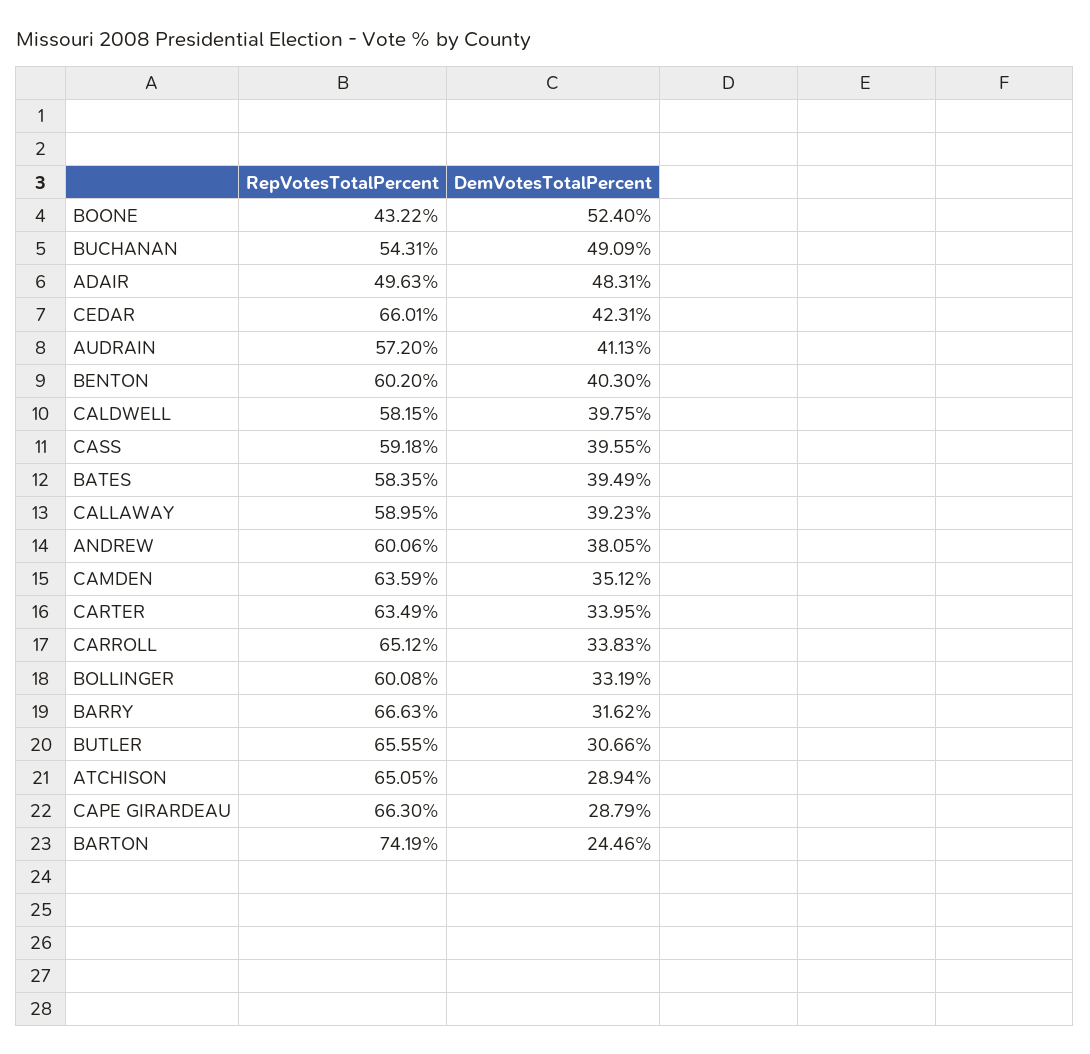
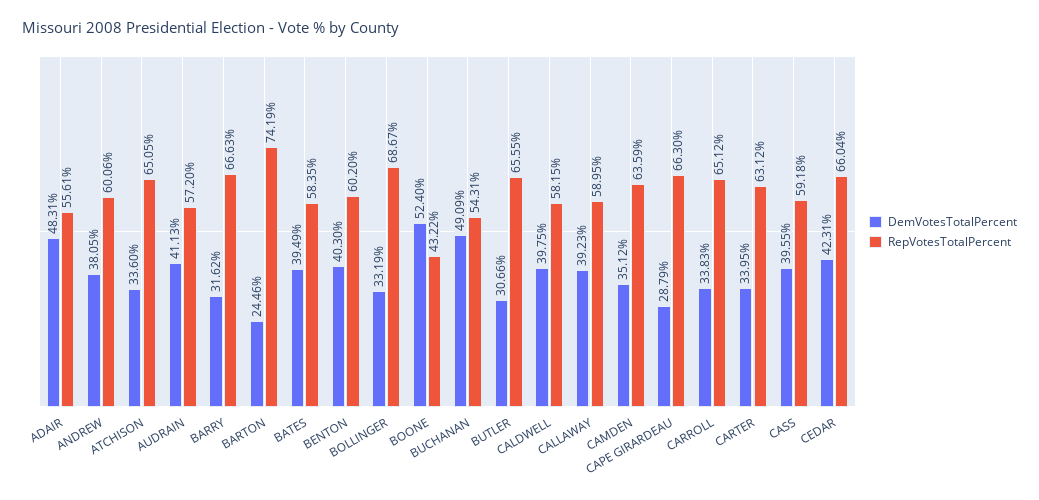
  {
    "RepVotesTotalPercent": {
      "BOONE": 43.22,
      "BUCHANAN": 54.31,
-     "ADAIR": 49.63,
+     "ADAIR": 55.61,
-     "CEDAR": 66.01,
+     "CEDAR": 66.04,
      "AUDRAIN": 57.2,
      "BENTON": 60.2,
      "CALDWELL": 58.15,
      "CASS": 59.18,
      "BATES": 58.35,
      "CALLAWAY": 58.95,
      "ANDREW": 60.06,
      "CAMDEN": 63.59,
-     "CARTER": 63.49,
+     "CARTER": 63.12,
      "CARROLL": 65.12,
-     "BOLLINGER": 60.08,
+     "BOLLINGER": 68.67,
      "BARRY": 66.63,
      "BUTLER": 65.55,
      "ATCHISON": 65.05,
      "CAPE GIRARDEAU": 66.3,
      "BARTON": 74.19
    },
    "DemVotesTotalPercent": {
      "BOONE": 52.4,
      "BUCHANAN": 49.09,
      "ADAIR": 48.31,
      "CEDAR": 42.31,
      "AUDRAIN": 41.13,
      "BENTON": 40.3,
      "CALDWELL": 39.75,
      "CASS": 39.55,
      "BATES": 39.49,
      "CALLAWAY": 39.23,
      "ANDREW": 38.05,
      "CAMDEN": 35.12,
      "CARTER": 33.95,
      "CARROLL": 33.83,
      "BOLLINGER": 33.19,
      "BARRY": 31.62,
      "BUTLER": 30.66,
-     "ATCHISON": 28.94,
+     "ATCHISON": 33.6,
      "CAPE GIRARDEAU": 28.79,
      "BARTON": 24.46
    }
  }

